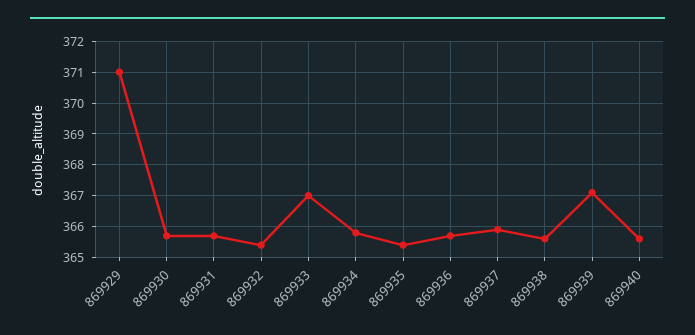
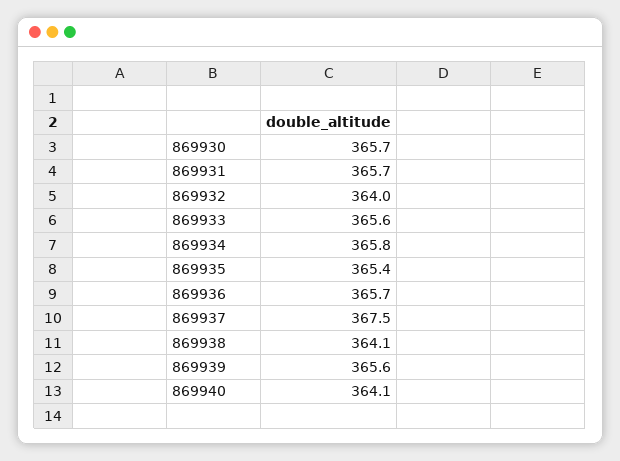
  {
-   "869929": 371,
    "869930": 365.7,
    "869931": 365.7,
-   "869932": 365.5,
+   "869932": 364,
-   "869933": 367,
+   "869933": 365.6,
    "869934": 365.8,
    "869935": 365.4,
    "869936": 365.7,
-   "869937": 366,
+   "869937": 367.5,
-   "869938": 365.5,
+   "869938": 364.1,
-   "869939": 367,
+   "869939": 365.6,
-   "869940": 365.5
+   "869940": 364.1
  }

